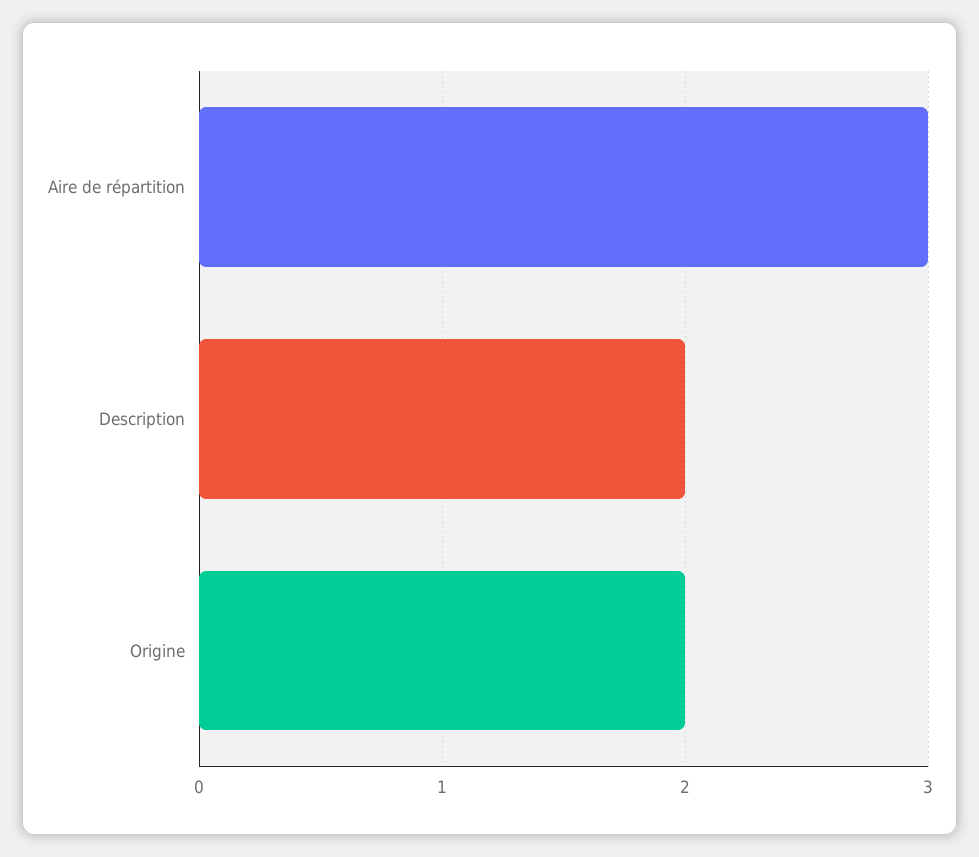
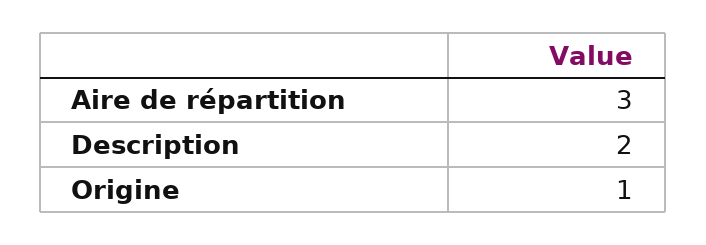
  {
    "Aire de répartition": 3,
    "Description": 2,
-   "Origine": 2
+   "Origine": 1
  }

